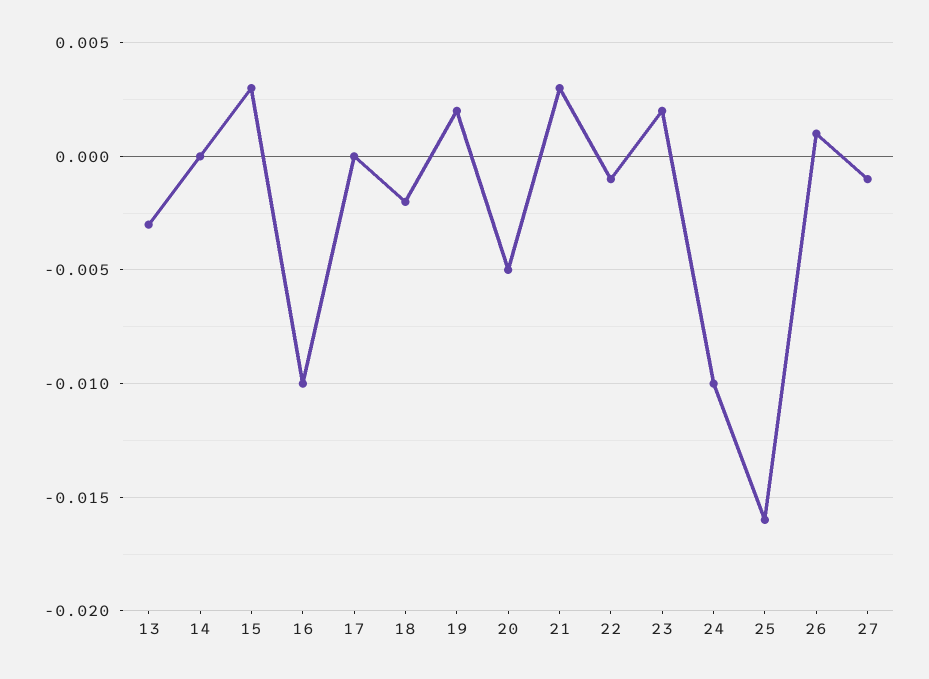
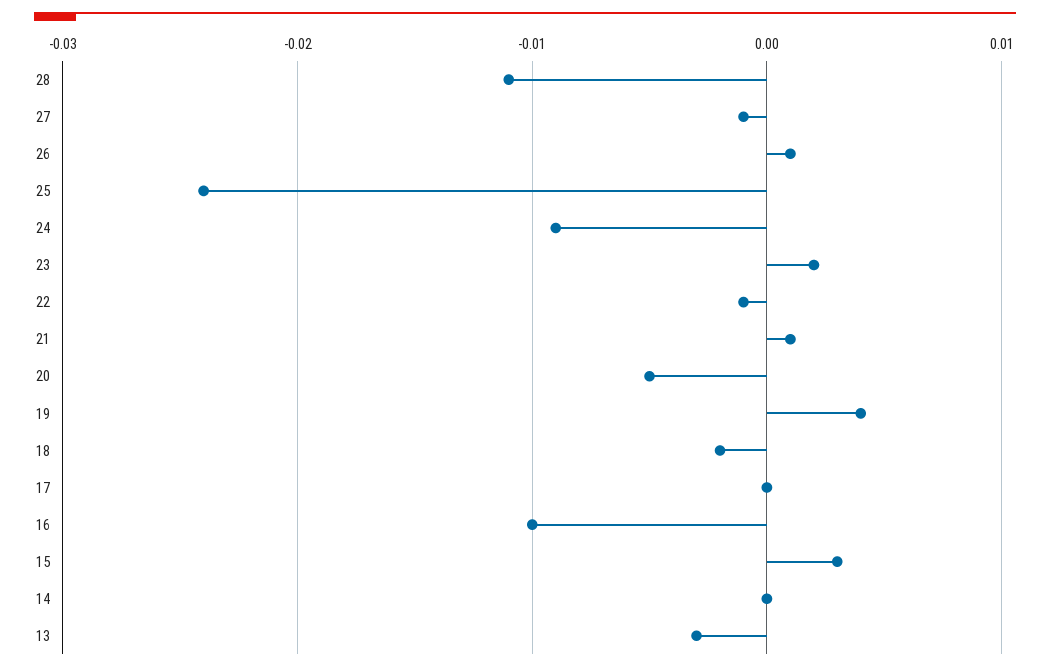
  {
    "13": -0.003,
    "14": 0,
    "15": 0.003,
    "16": -0.01,
    "17": 0,
    "18": -0.002,
-   "19": 0.002,
+   "19": 0.004,
    "20": -0.005,
-   "21": 0.003,
+   "21": 0.001,
    "22": -0.001,
    "23": 0.002,
-   "24": -0.01,
+   "24": -0.009,
-   "25": -0.016,
+   "25": -0.024,
    "26": 0.001,
-   "27": -0.001
+   "27": -0.001,
+   "28": -0.011
  }

